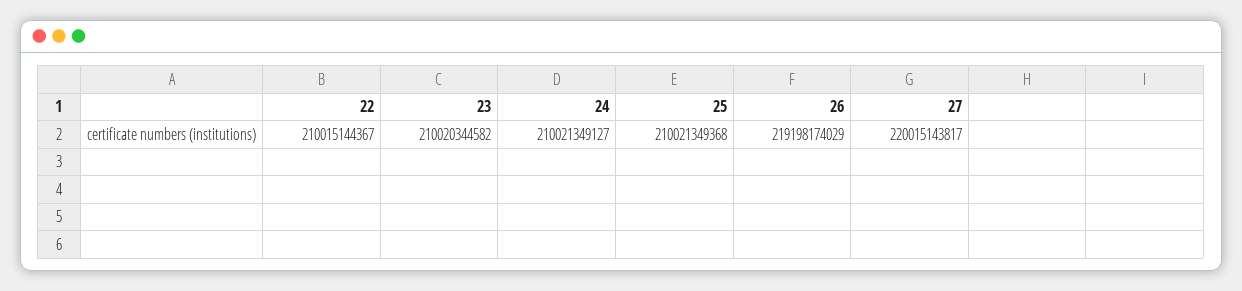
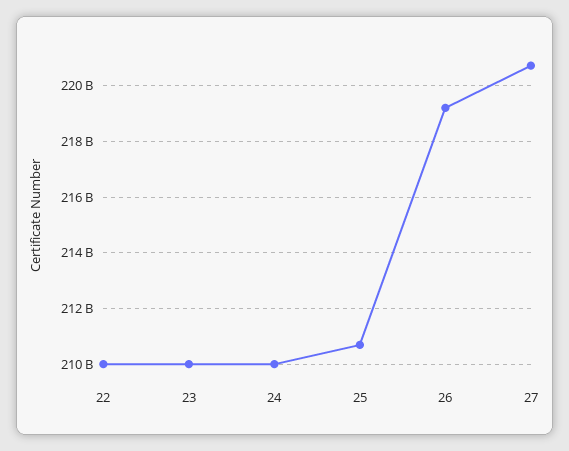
  {
    "22": 210015144367,
    "23": 210020344582,
    "24": 210021349127,
-   "25": 210021349368,
+   "25": 210750000000,
    "26": 219198174029,
-   "27": 220015143817
+   "27": 220750000000
  }

